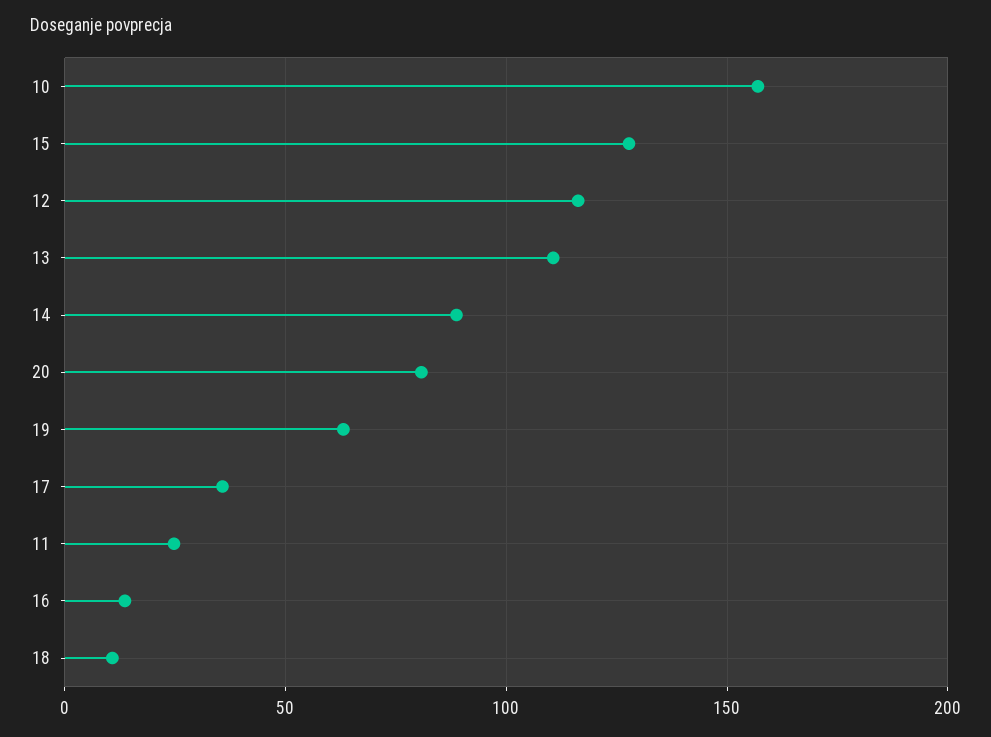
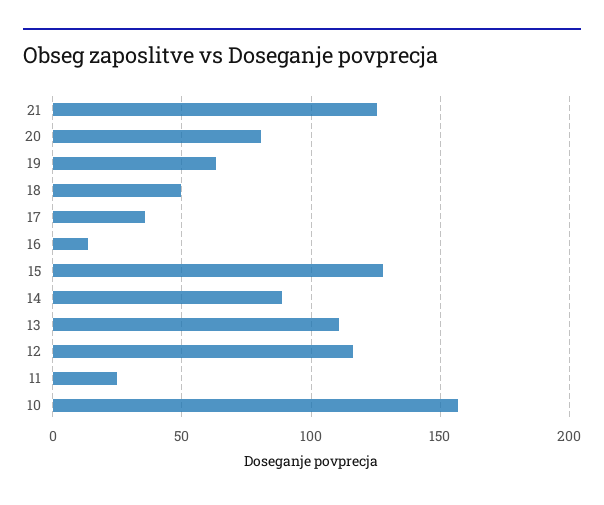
  {
    "10": 155,
    "15": 130,
    "12": 115,
    "13": 110,
    "14": 90,
    "20": 80,
    "19": 65,
    "17": 35,
    "11": 25,
    "16": 15,
-   "18": 10
+   "18": 50,
+   "21": 125
  }

